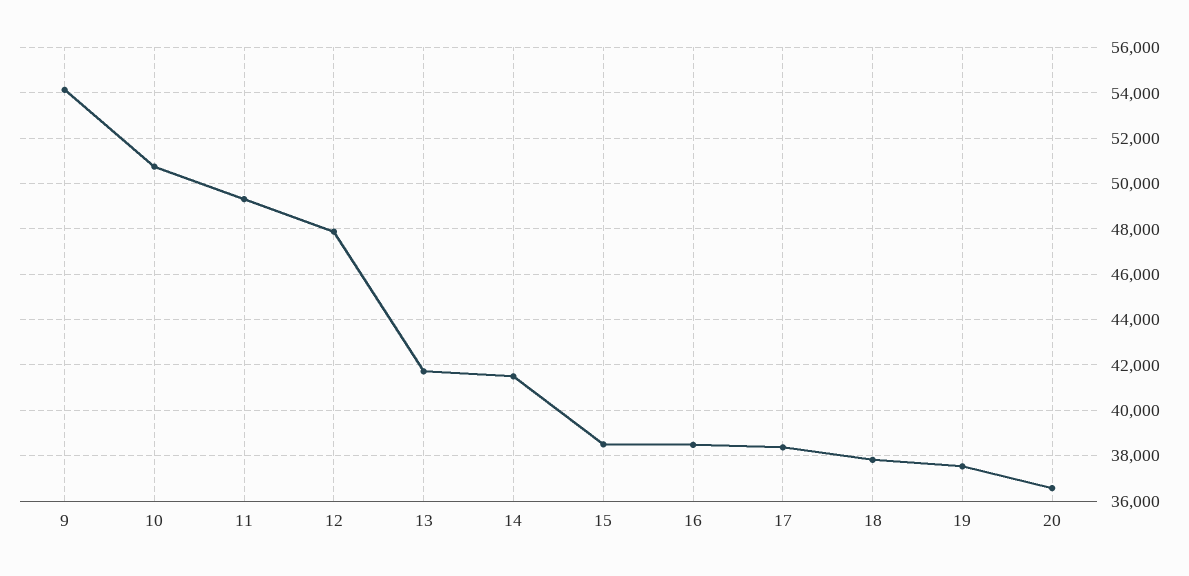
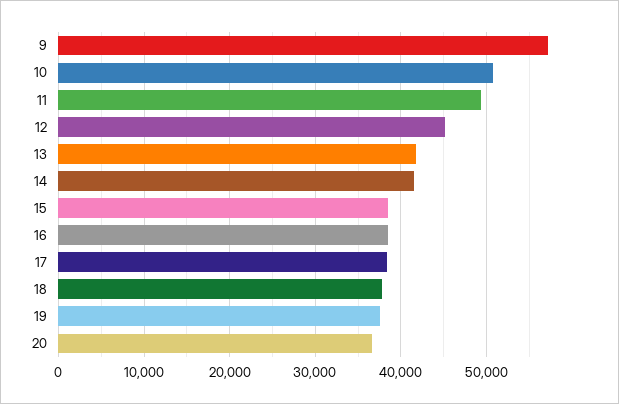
  {
-   "9": 54000,
+   "9": 57000,
    "10": 50500,
    "11": 49500,
-   "12": 48000,
+   "12": 45000,
    "13": 41500,
    "14": 41500,
    "15": 38500,
    "16": 38500,
    "17": 38500,
    "18": 38000,
    "19": 37500,
    "20": 36500
  }

